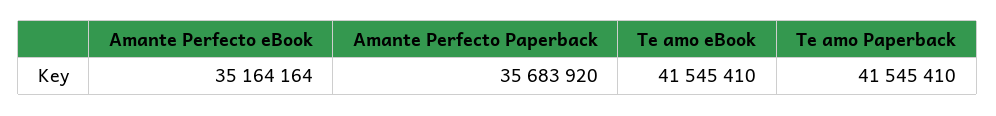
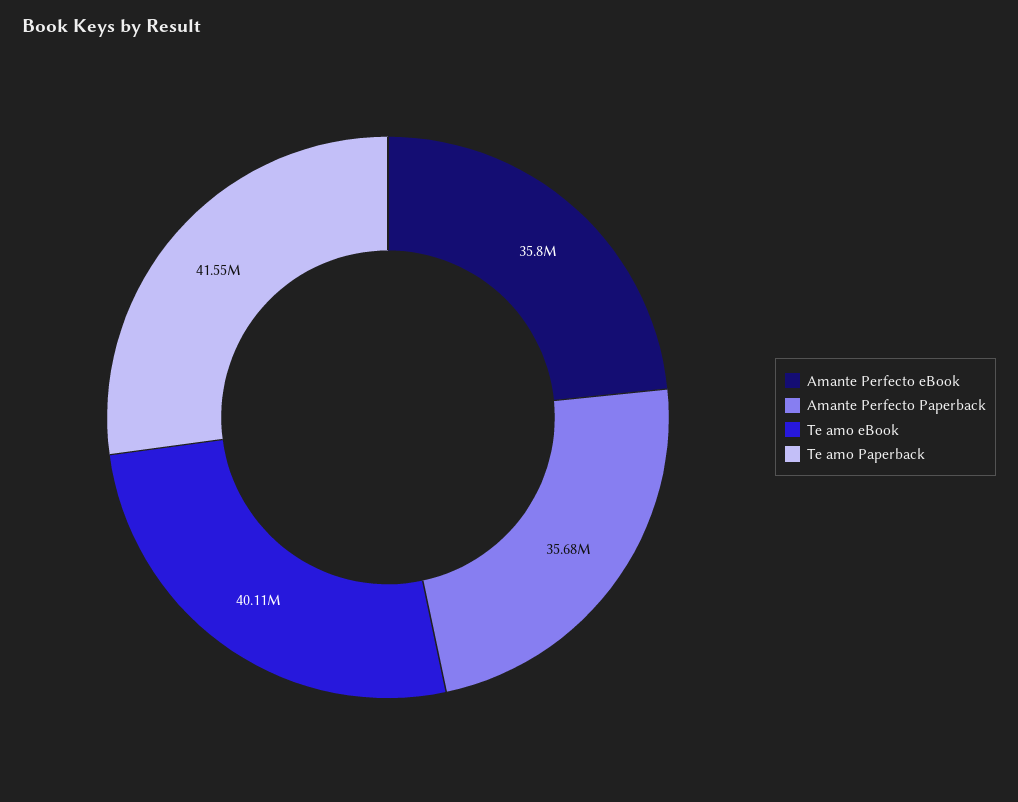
  {
-   "Amante Perfecto eBook": 35164164,
+   "Amante Perfecto eBook": 35800000,
    "Amante Perfecto Paperback": 35683920,
-   "Te amo eBook": 41545410,
+   "Te amo eBook": 40110000,
    "Te amo Paperback": 41545410
  }

